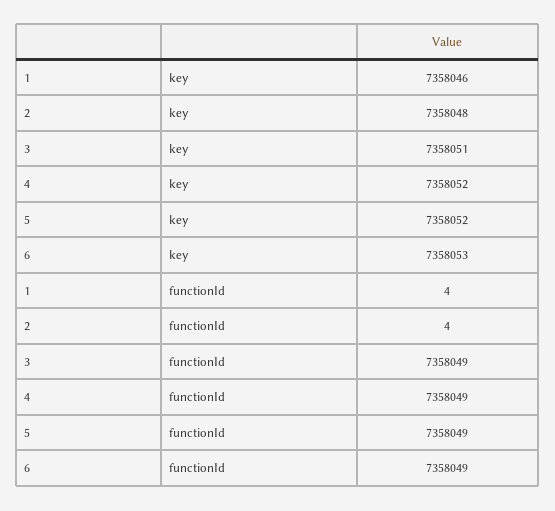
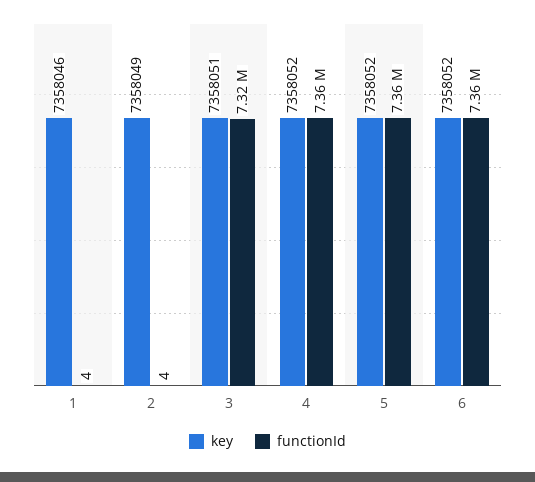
  {
    "key": {
      "1": 7358046,
-     "2": 7358048,
+     "2": 7358049,
      "3": 7358051,
      "4": 7358052,
      "5": 7358052,
-     "6": 7358053
+     "6": 7358052
    },
    "functionId": {
      "1": 4,
      "2": 4,
-     "3": 7358049,
+     "3": 7320000,
      "4": 7358049,
      "5": 7358049,
      "6": 7358049
    }
  }

